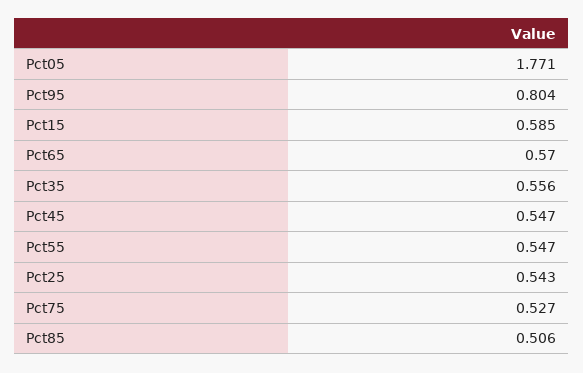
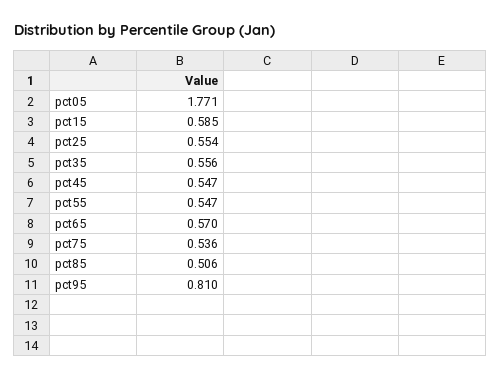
  {
    "Pct05": 1.771,
-   "Pct95": 0.804,
+   "Pct95": 0.81,
    "Pct15": 0.585,
    "Pct65": 0.57,
    "Pct35": 0.556,
    "Pct45": 0.547,
    "Pct55": 0.547,
-   "Pct25": 0.543,
+   "Pct25": 0.554,
-   "Pct75": 0.527,
+   "Pct75": 0.536,
    "Pct85": 0.506
  }

